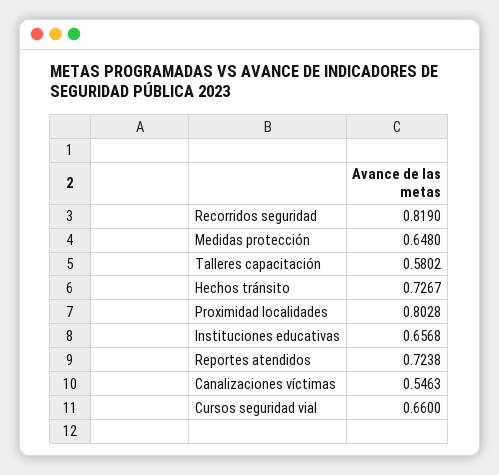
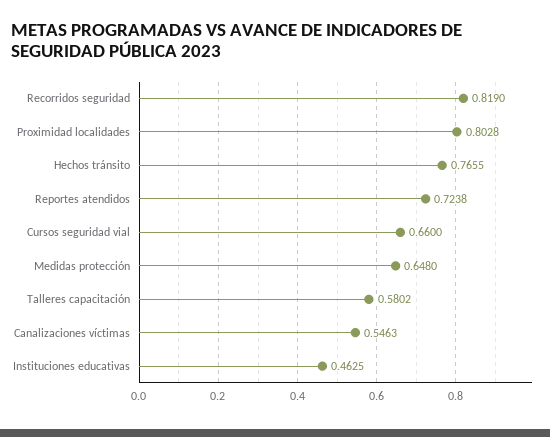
  {
    "Recorridos seguridad": 0.819,
    "Medidas protección": 0.648,
    "Talleres capacitación": 0.5802,
-   "Hechos tránsito": 0.7267,
+   "Hechos tránsito": 0.7655,
    "Proximidad localidades": 0.8028,
-   "Instituciones educativas": 0.6568,
+   "Instituciones educativas": 0.4625,
    "Reportes atendidos": 0.7238,
    "Canalizaciones víctimas": 0.5463,
    "Cursos seguridad vial": 0.66
  }

